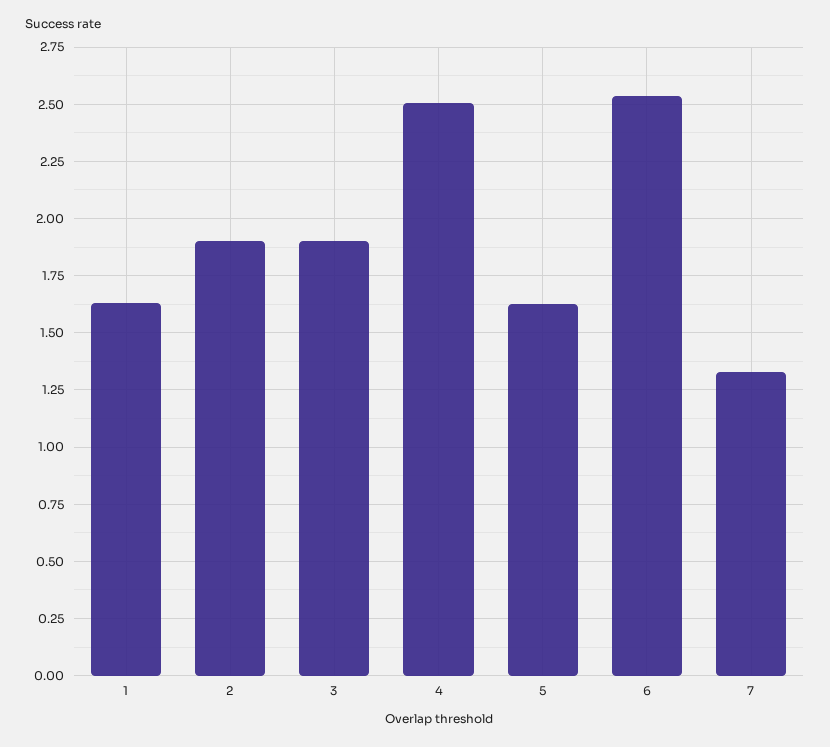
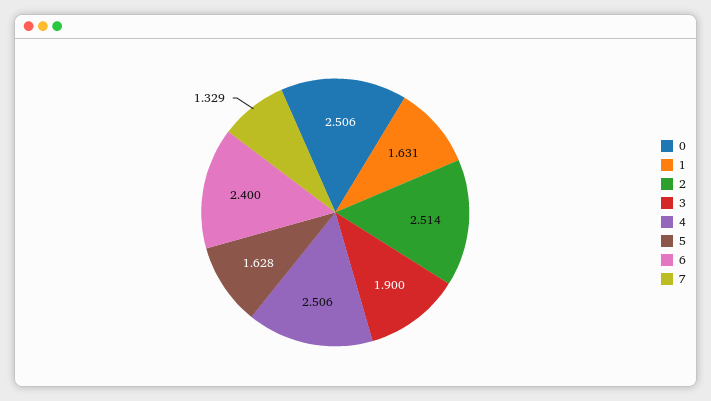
  {
    "1": 1.631,
-   "2": 1.9,
+   "2": 2.514,
    "3": 1.9,
    "4": 2.506,
    "5": 1.628,
-   "6": 2.55,
+   "6": 2.4,
-   "7": 1.329
+   "7": 1.329,
+   "0": 2.506
  }

